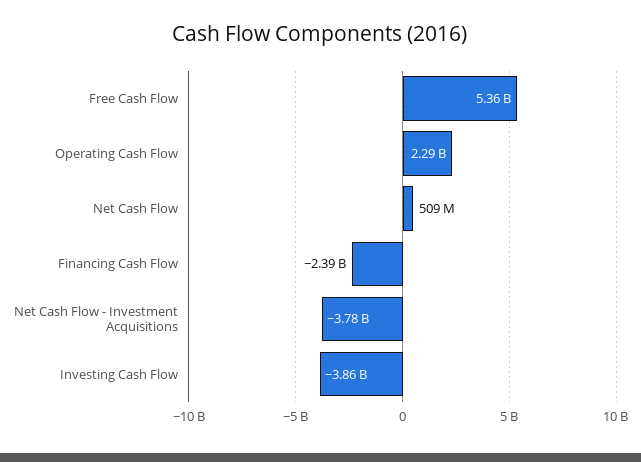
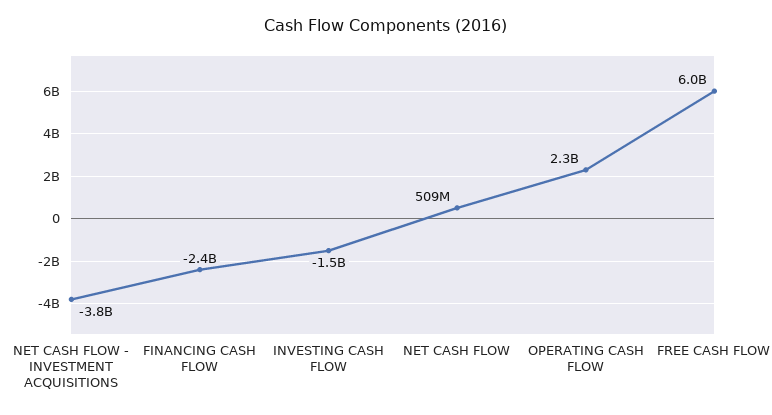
  {
-   "Free Cash Flow": 5360000000,
+   "Free Cash Flow": 6000000000,
    "Operating Cash Flow": 2290000000,
    "Net Cash Flow": 509000000,
    "Financing Cash Flow": -2390000000,
    "Net Cash Flow - Investment Acquisitions": -3780000000,
-   "Investing Cash Flow": -3860000000
+   "Investing Cash Flow": -1500000000
  }

